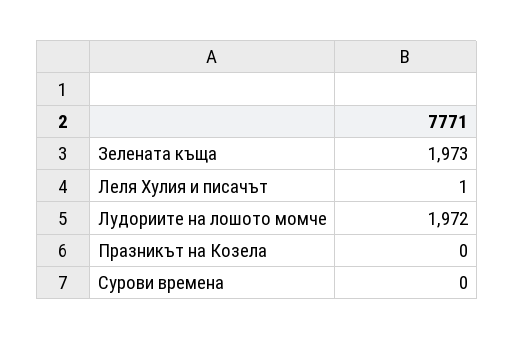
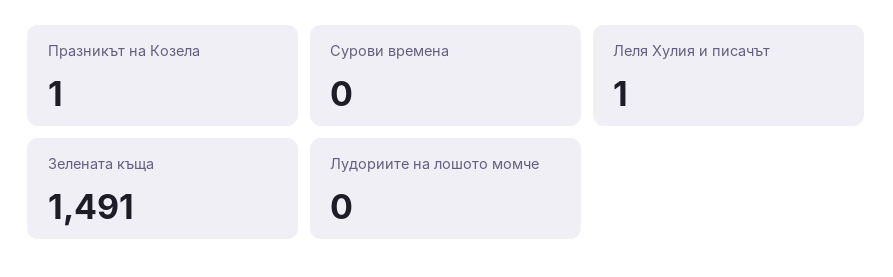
  {
-   "Зелената къща": 1973,
+   "Зелената къща": 1491,
    "Леля Хулия и писачът": 1,
-   "Лудориите на лошото момче": 1972,
+   "Лудориите на лошото момче": 0,
-   "Празникът на Козела": 0,
+   "Празникът на Козела": 1,
    "Сурови времена": 0
  }

